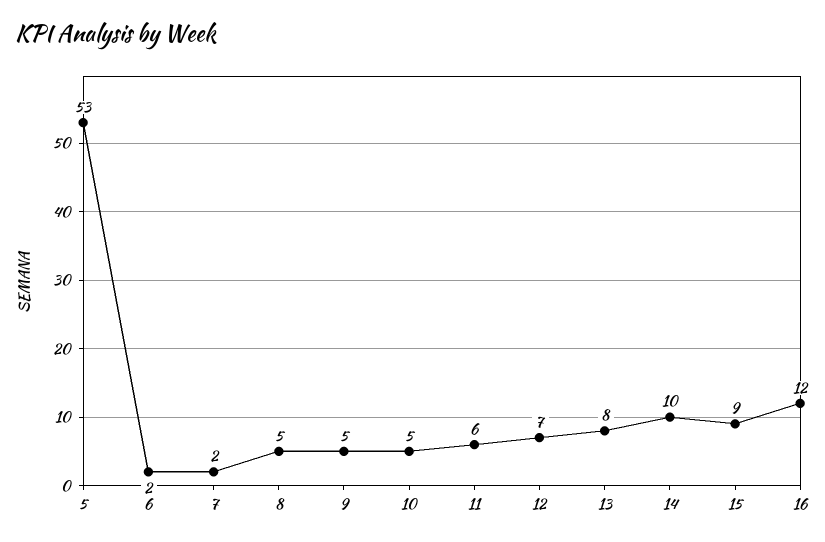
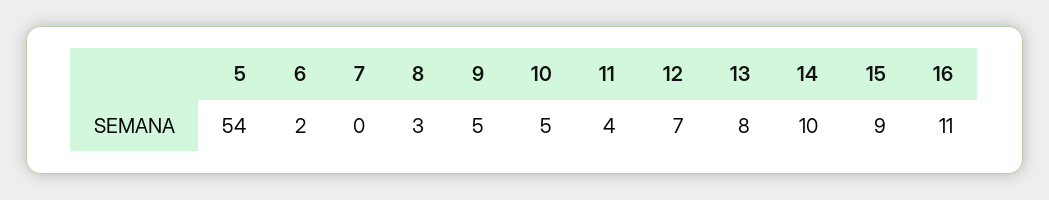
  {
-   "5": 53,
+   "5": 54,
    "6": 2,
-   "7": 2,
+   "7": 0,
-   "8": 5,
+   "8": 3,
    "9": 5,
    "10": 5,
-   "11": 6,
+   "11": 4,
    "12": 7,
    "13": 8,
    "14": 10,
    "15": 9,
-   "16": 12
+   "16": 11
  }

